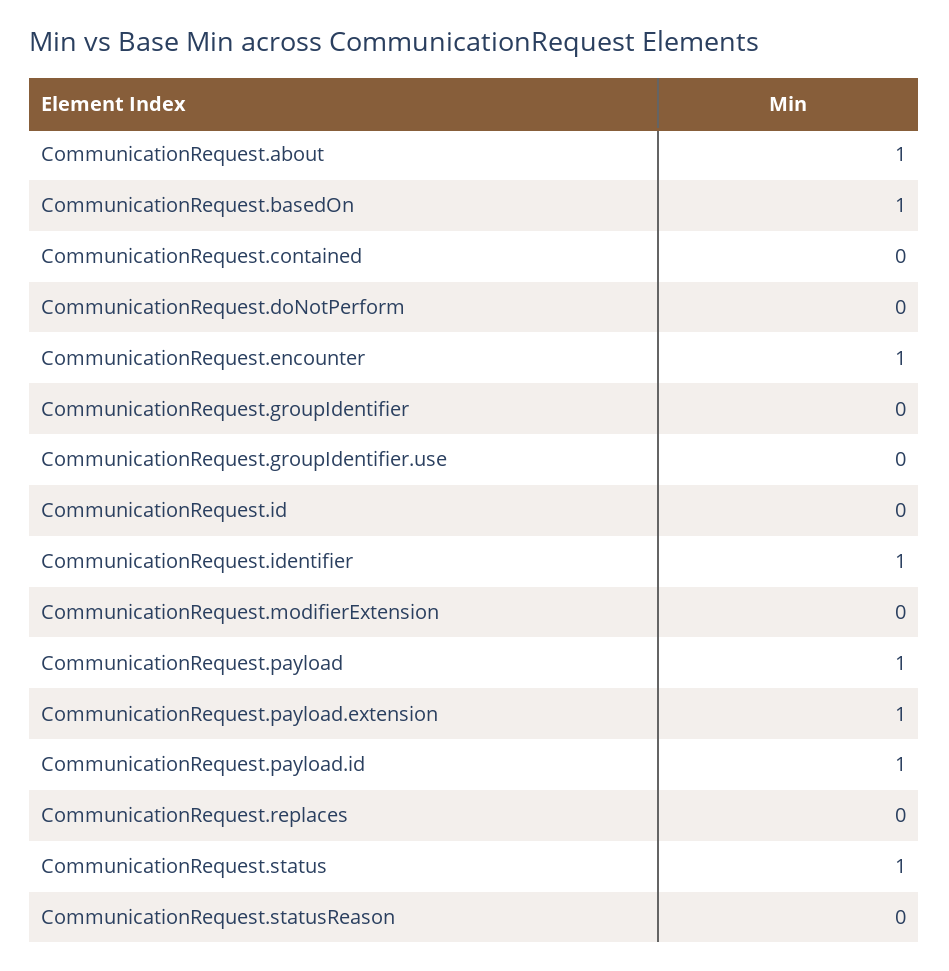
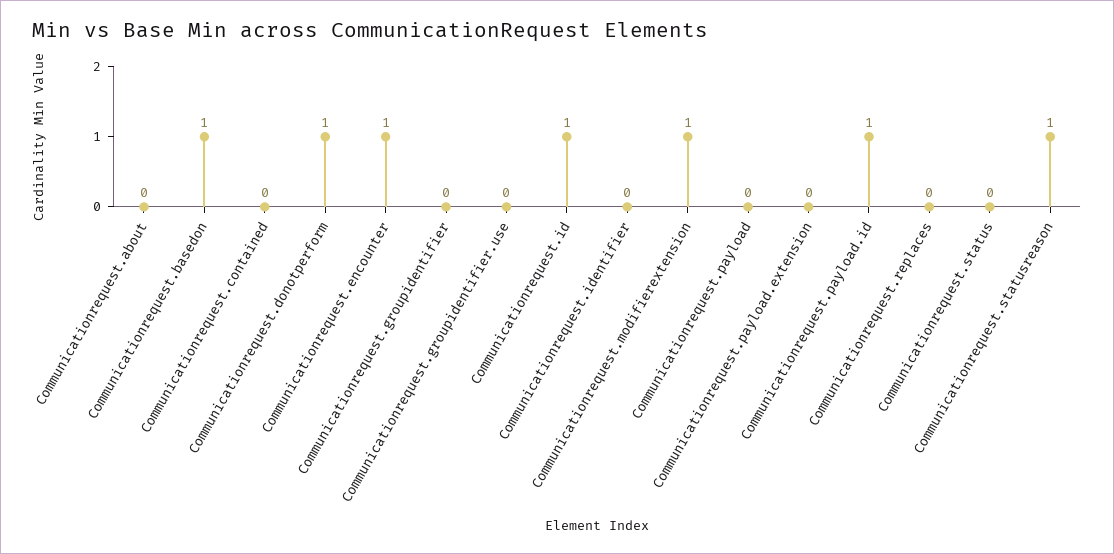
  {
-   "CommunicationRequest.about": 1,
+   "CommunicationRequest.about": 0,
    "CommunicationRequest.basedOn": 1,
    "CommunicationRequest.contained": 0,
-   "CommunicationRequest.doNotPerform": 0,
+   "CommunicationRequest.doNotPerform": 1,
    "CommunicationRequest.encounter": 1,
    "CommunicationRequest.groupIdentifier": 0,
    "CommunicationRequest.groupIdentifier.use": 0,
-   "CommunicationRequest.id": 0,
+   "CommunicationRequest.id": 1,
-   "CommunicationRequest.identifier": 1,
+   "CommunicationRequest.identifier": 0,
-   "CommunicationRequest.modifierExtension": 0,
+   "CommunicationRequest.modifierExtension": 1,
-   "CommunicationRequest.payload": 1,
+   "CommunicationRequest.payload": 0,
-   "CommunicationRequest.payload.extension": 1,
+   "CommunicationRequest.payload.extension": 0,
    "CommunicationRequest.payload.id": 1,
    "CommunicationRequest.replaces": 0,
-   "CommunicationRequest.status": 1,
+   "CommunicationRequest.status": 0,
-   "CommunicationRequest.statusReason": 0
+   "CommunicationRequest.statusReason": 1
  }

